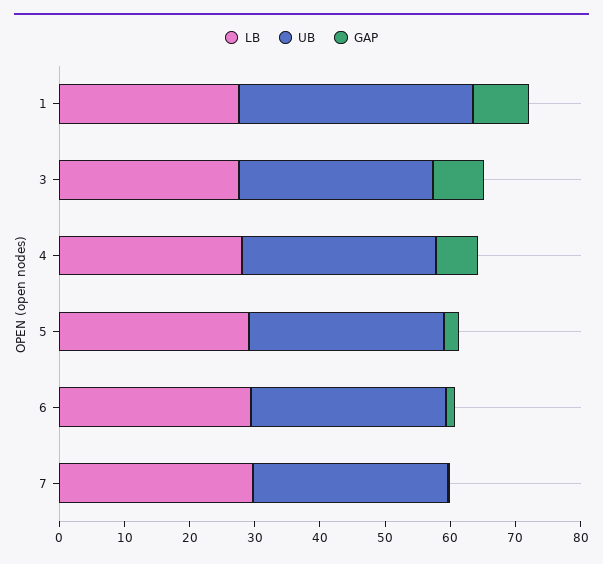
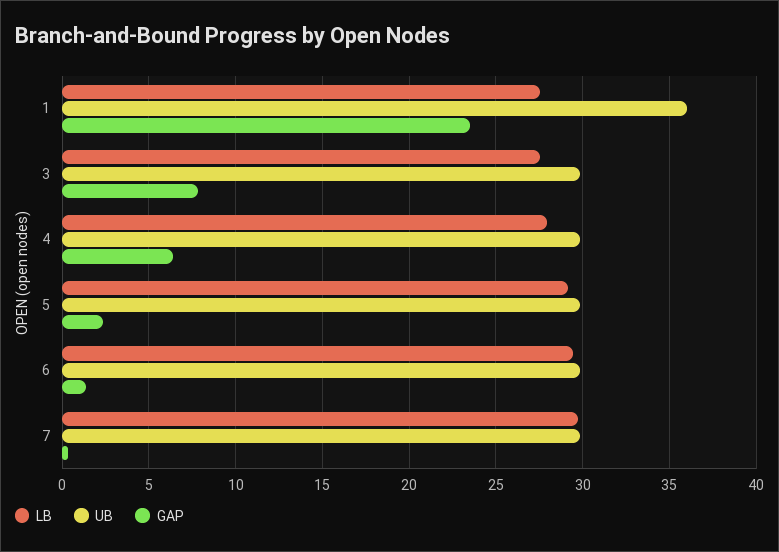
  {
    "LB": {
      "1": 27.5,
      "3": 27.5,
      "4": 28,
      "5": 29,
      "6": 29.5,
      "7": 29.5
    },
    "UB": {
      "1": 36,
      "3": 30,
      "4": 30,
      "5": 30,
      "6": 30,
      "7": 30
    },
    "GAP": {
-     "1": 8,
+     "1": 23.5,
      "3": 8,
      "4": 6.5,
      "5": 2.5,
      "6": 1.5,
      "7": 0.5
    }
  }

